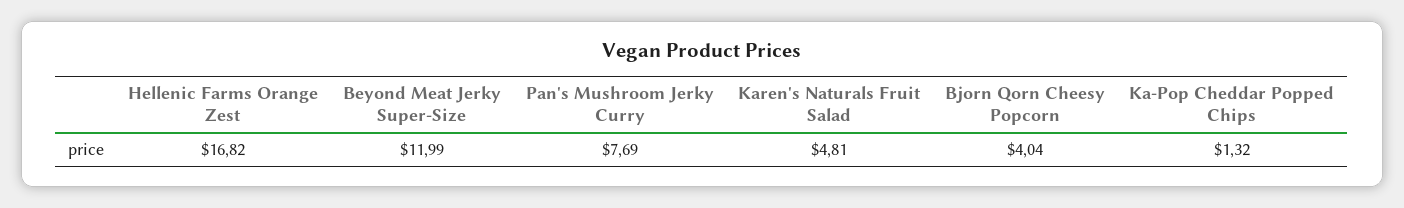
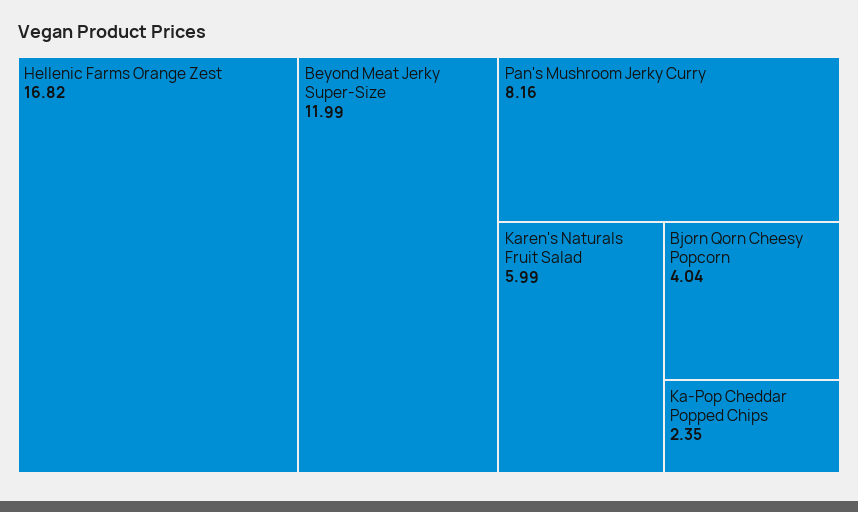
  {
    "Hellenic Farms Orange Zest": 16.82,
    "Beyond Meat Jerky Super-Size": 11.99,
-   "Pan's Mushroom Jerky Curry": 7.69,
+   "Pan's Mushroom Jerky Curry": 8.16,
-   "Karen's Naturals Fruit Salad": 4.81,
+   "Karen's Naturals Fruit Salad": 5.99,
    "Bjorn Qorn Cheesy Popcorn": 4.04,
-   "Ka-Pop Cheddar Popped Chips": 1.32
+   "Ka-Pop Cheddar Popped Chips": 2.35
  }

